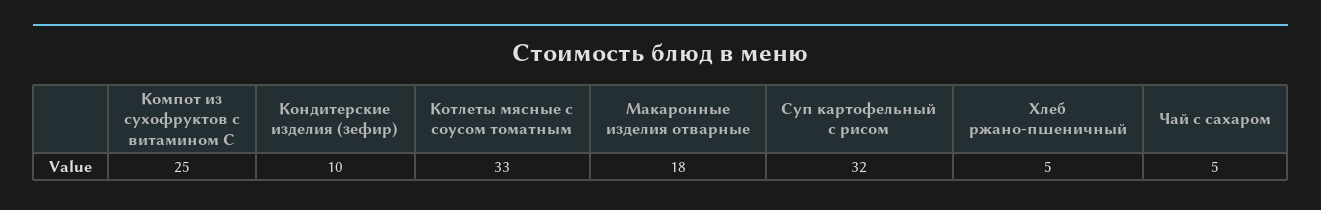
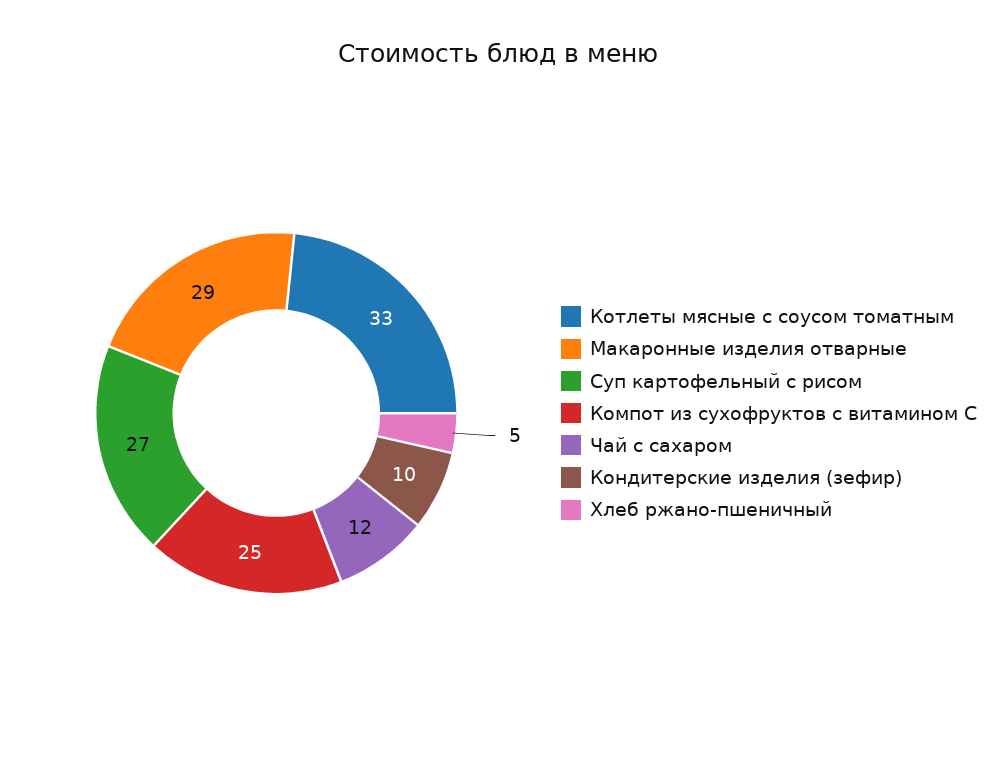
  {
    "Компот из сухофруктов с витамином С": 25,
    "Кондитерские изделия (зефир)": 10,
    "Котлеты мясные с соусом томатным": 33,
-   "Макаронные изделия отварные": 18,
+   "Макаронные изделия отварные": 29,
-   "Суп картофельный с рисом": 32,
+   "Суп картофельный с рисом": 27,
    "Хлеб ржано-пшеничный": 5,
-   "Чай с сахаром": 5
+   "Чай с сахаром": 12
  }

